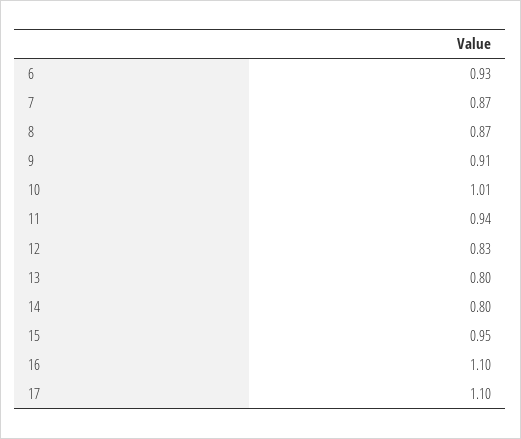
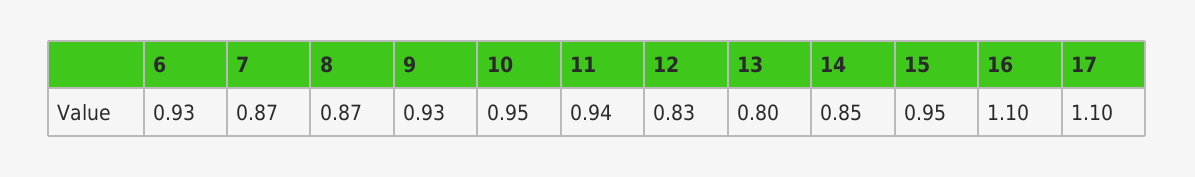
  {
    "6": 0.93,
    "7": 0.87,
    "8": 0.87,
-   "9": 0.91,
+   "9": 0.93,
-   "10": 1.01,
+   "10": 0.95,
    "11": 0.94,
    "12": 0.83,
    "13": 0.8,
-   "14": 0.8,
+   "14": 0.85,
    "15": 0.95,
    "16": 1.1,
    "17": 1.1
  }

